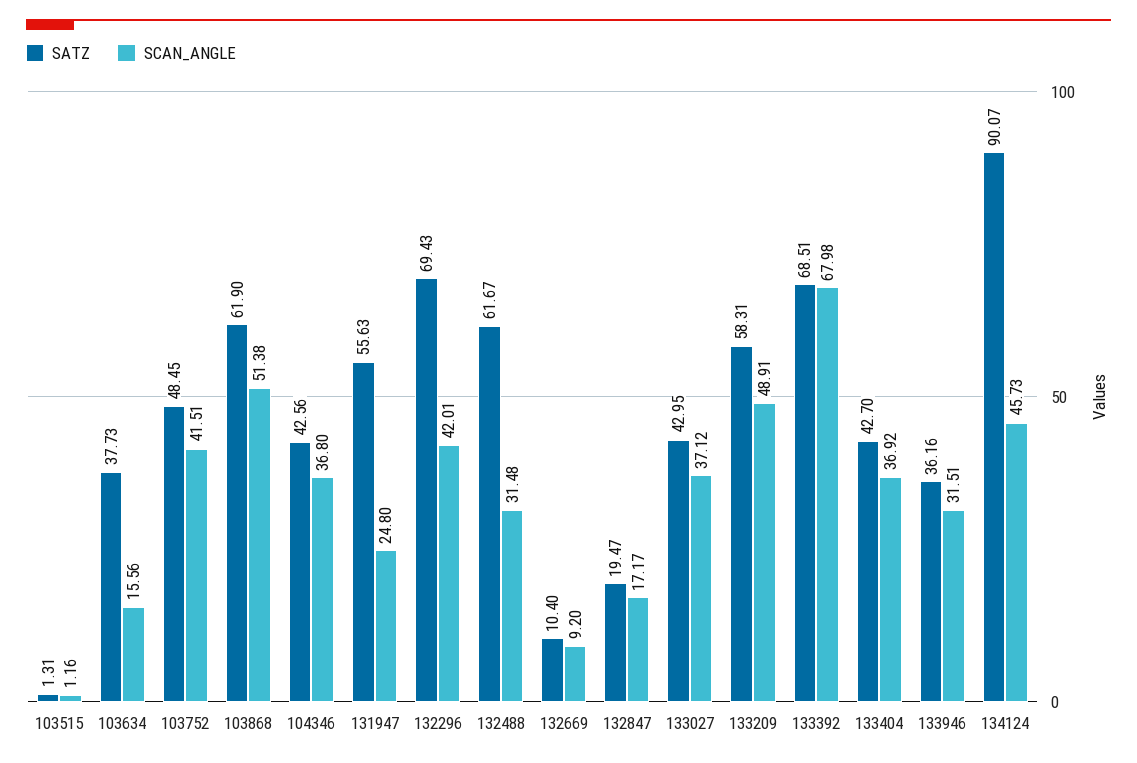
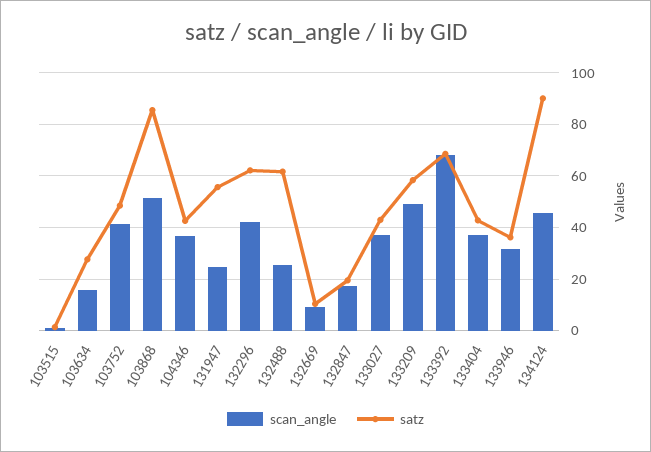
  {
    "SATZ": {
      "103515": 1.31,
-     "103634": 37.73,
+     "103634": 27.5,
      "103752": 48.45,
-     "103868": 61.9,
+     "103868": 85,
      "104346": 42.56,
      "131947": 55.63,
-     "132296": 69.43,
+     "132296": 62.5,
      "132488": 61.67,
      "132669": 10.4,
      "132847": 19.47,
      "133027": 42.95,
      "133209": 58.31,
      "133392": 68.51,
      "133404": 42.7,
      "133946": 36.16,
      "134124": 90.07
    },
    "SCAN_ANGLE": {
      "103515": 1.16,
      "103634": 15.56,
      "103752": 41.51,
      "103868": 51.38,
      "104346": 36.8,
      "131947": 24.8,
      "132296": 42.01,
-     "132488": 31.48,
+     "132488": 25,
      "132669": 9.2,
      "132847": 17.17,
      "133027": 37.12,
      "133209": 48.91,
      "133392": 67.98,
      "133404": 36.92,
      "133946": 31.51,
      "134124": 45.73
    }
  }

